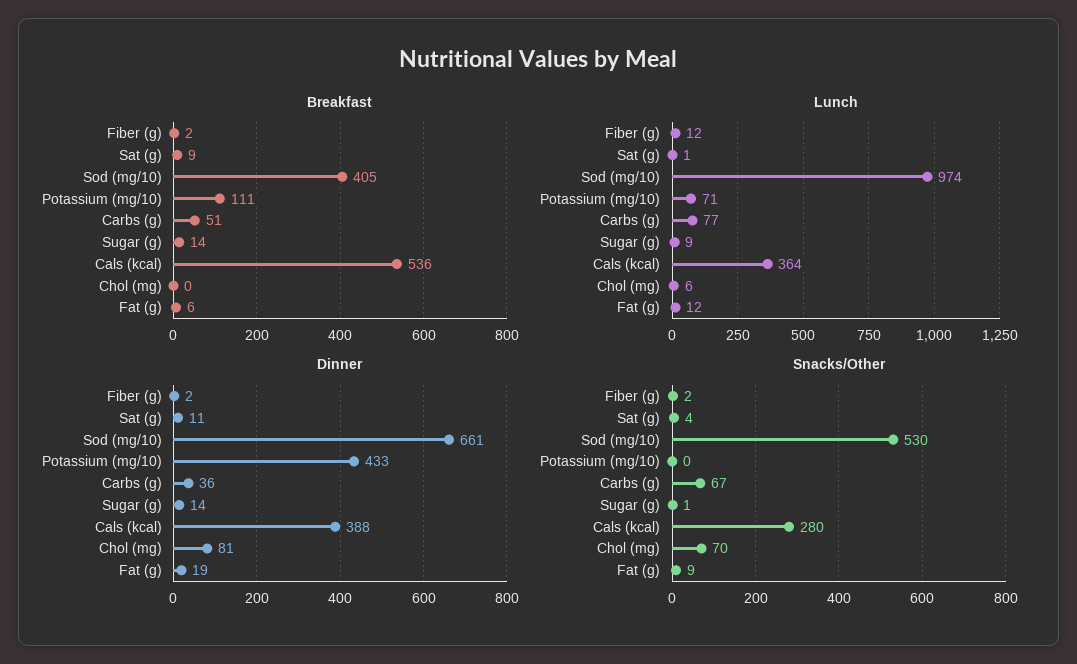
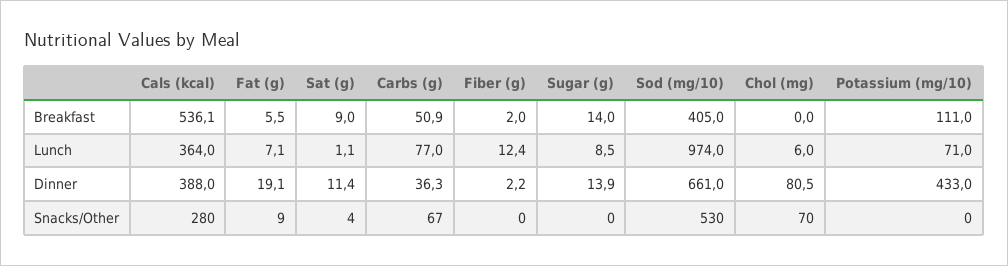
  {
    "Breakfast": {
      "Fiber (g)": 2,
      "Sat (g)": 9,
      "Sod (mg/10)": 405,
      "Potassium (mg/10)": 111,
      "Carbs (g)": 50.9,
      "Sugar (g)": 14,
      "Cals (kcal)": 536.1,
      "Chol (mg)": 0,
      "Fat (g)": 5.5
    },
    "Lunch": {
      "Fiber (g)": 12.4,
      "Sat (g)": 1.1,
      "Sod (mg/10)": 974,
      "Potassium (mg/10)": 71,
      "Carbs (g)": 77,
      "Sugar (g)": 8.5,
      "Cals (kcal)": 364,
      "Chol (mg)": 6,
-     "Fat (g)": 12
+     "Fat (g)": 7.1
    },
    "Dinner": {
      "Fiber (g)": 2.2,
      "Sat (g)": 11.4,
      "Sod (mg/10)": 661,
      "Potassium (mg/10)": 433,
      "Carbs (g)": 36.3,
      "Sugar (g)": 13.9,
      "Cals (kcal)": 388,
      "Chol (mg)": 80.5,
      "Fat (g)": 19.1
    },
    "Snacks/Other": {
-     "Fiber (g)": 2,
+     "Fiber (g)": 0,
      "Sat (g)": 4,
      "Sod (mg/10)": 530,
      "Potassium (mg/10)": 0,
      "Carbs (g)": 67,
-     "Sugar (g)": 1,
+     "Sugar (g)": 0,
      "Cals (kcal)": 280,
      "Chol (mg)": 70,
      "Fat (g)": 9
    }
  }

